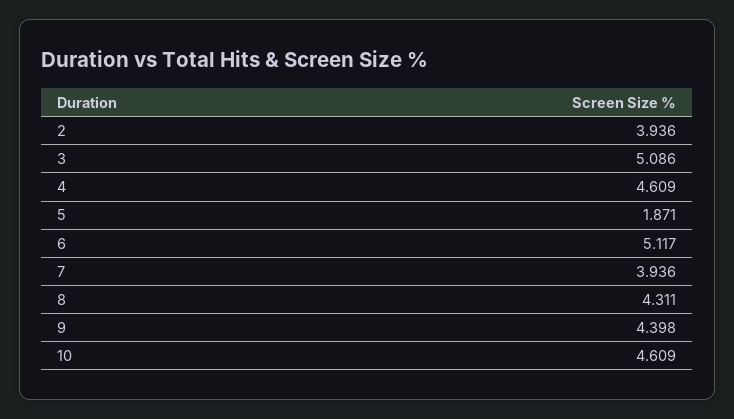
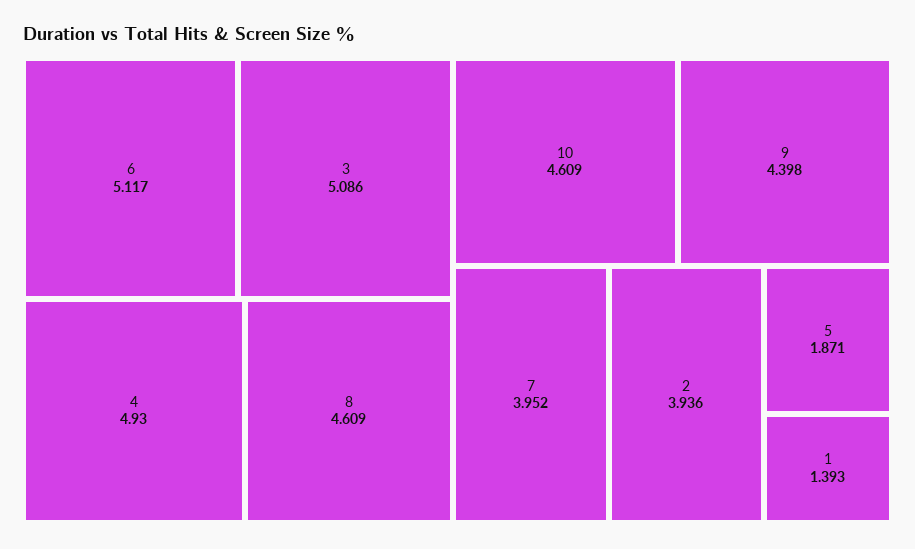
  {
    "2": 3.936,
    "3": 5.086,
-   "4": 4.609,
+   "4": 4.93,
    "5": 1.871,
    "6": 5.117,
-   "7": 3.936,
+   "7": 3.952,
-   "8": 4.311,
+   "8": 4.609,
    "9": 4.398,
-   "10": 4.609
+   "10": 4.609,
+   "1": 1.393
  }

